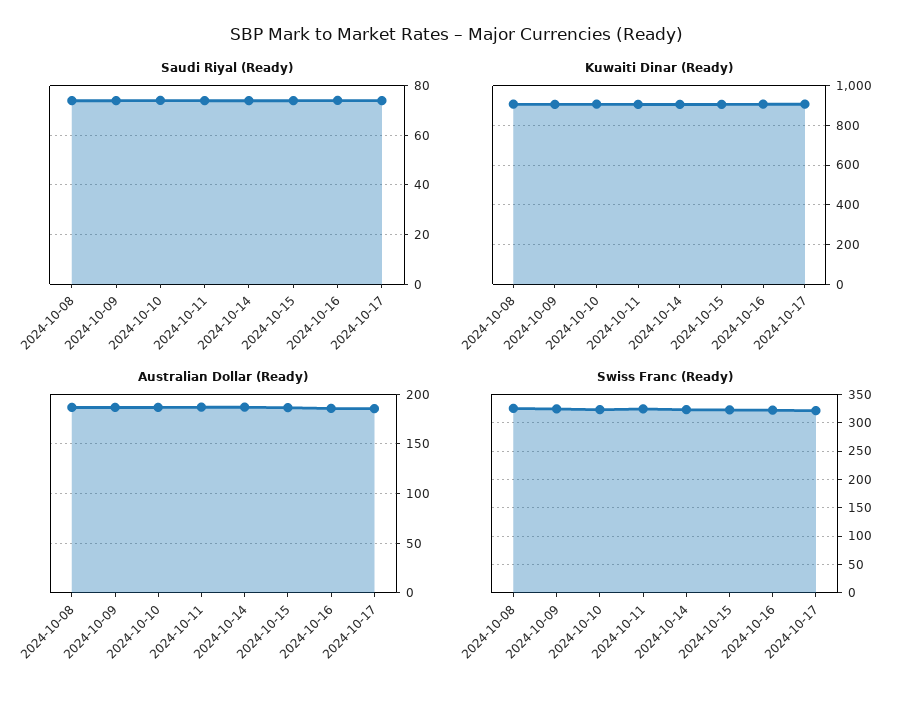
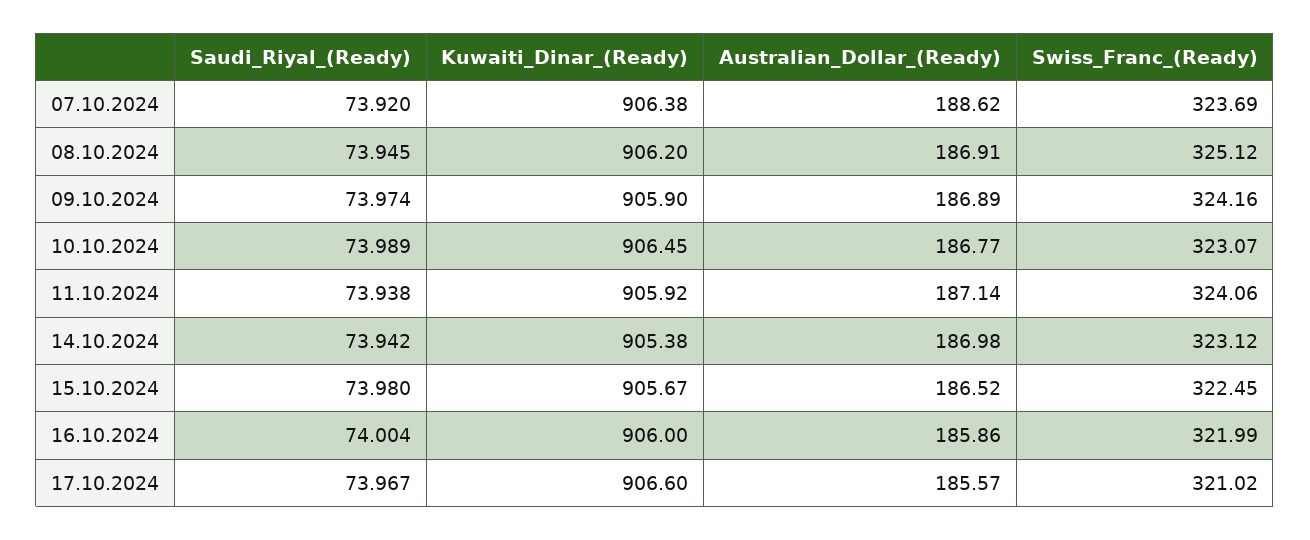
  {
    "Saudi Riyal (Ready)": {
      "2024-10-08": 73.945,
      "2024-10-09": 73.974,
      "2024-10-10": 73.989,
      "2024-10-11": 73.938,
      "2024-10-14": 73.942,
      "2024-10-15": 73.98,
      "2024-10-16": 74.004,
-     "2024-10-17": 73.967
+     "2024-10-17": 73.967,
+     "07.10.2024": 73.92
    },
    "Kuwaiti Dinar (Ready)": {
      "2024-10-08": 906.2,
      "2024-10-09": 905.9,
      "2024-10-10": 906.45,
      "2024-10-11": 905.92,
      "2024-10-14": 905.38,
      "2024-10-15": 905.67,
      "2024-10-16": 906,
-     "2024-10-17": 906.6
+     "2024-10-17": 906.6,
+     "07.10.2024": 906.38
    },
    "Australian Dollar (Ready)": {
      "2024-10-08": 186.91,
      "2024-10-09": 186.89,
      "2024-10-10": 186.77,
      "2024-10-11": 187.14,
      "2024-10-14": 186.98,
      "2024-10-15": 186.52,
      "2024-10-16": 185.86,
-     "2024-10-17": 185.57
+     "2024-10-17": 185.57,
+     "07.10.2024": 188.62
    },
    "Swiss Franc (Ready)": {
      "2024-10-08": 325.12,
      "2024-10-09": 324.16,
      "2024-10-10": 323.07,
      "2024-10-11": 324.06,
      "2024-10-14": 323.12,
      "2024-10-15": 322.45,
      "2024-10-16": 321.99,
-     "2024-10-17": 321.02
+     "2024-10-17": 321.02,
+     "07.10.2024": 323.69
    }
  }

